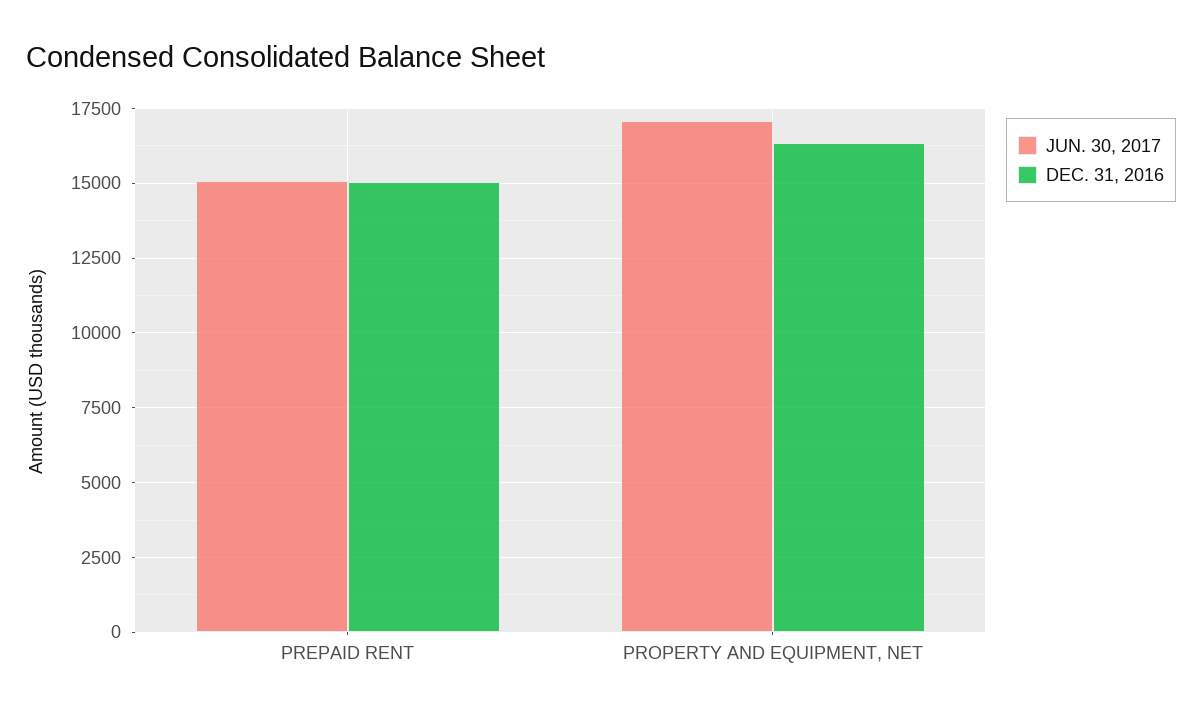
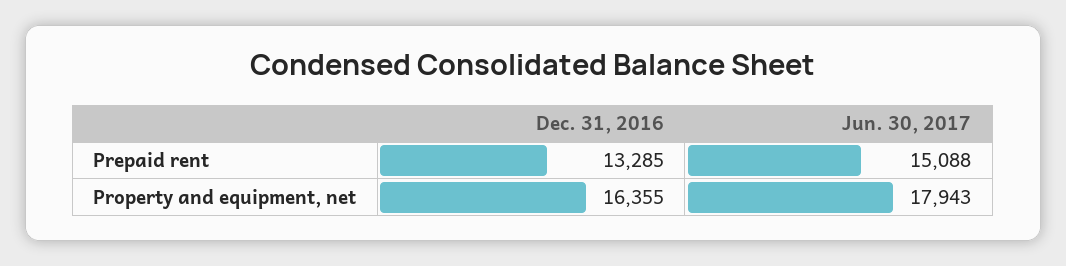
  {
    "JUN. 30, 2017": {
      "PREPAID RENT": 15088,
-     "PROPERTY AND EQUIPMENT, NET": 17000
+     "PROPERTY AND EQUIPMENT, NET": 17943
    },
    "DEC. 31, 2016": {
-     "PREPAID RENT": 15000,
+     "PREPAID RENT": 13285,
      "PROPERTY AND EQUIPMENT, NET": 16355
    }
  }

